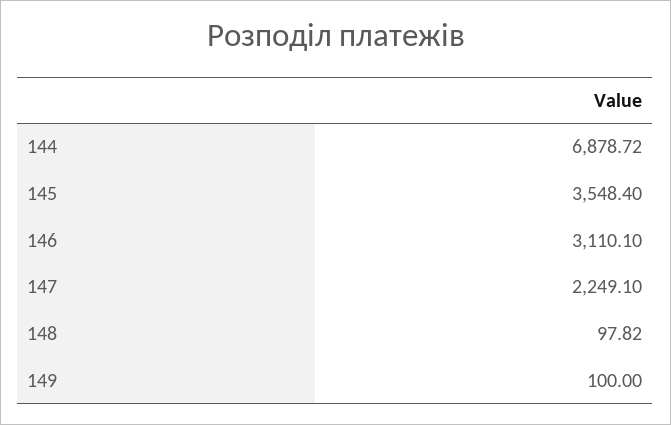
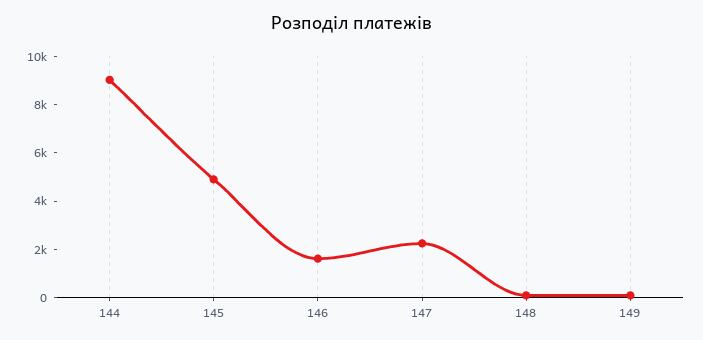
  {
-   "144": 6878.72,
+   "144": 9000,
-   "145": 3548.4,
+   "145": 5000,
-   "146": 3110.1,
+   "146": 1500,
    "147": 2249.1,
    "148": 97.82,
    "149": 100
  }

